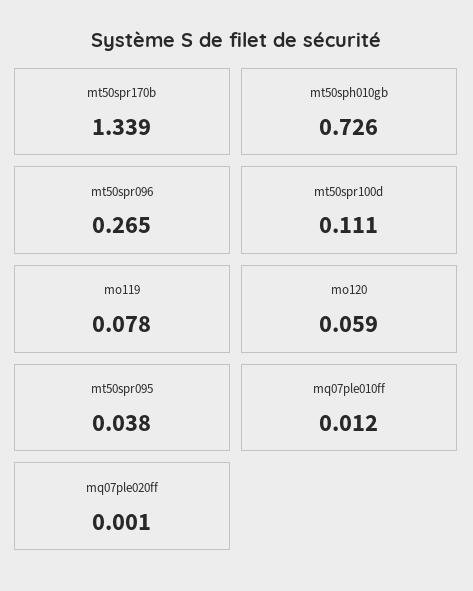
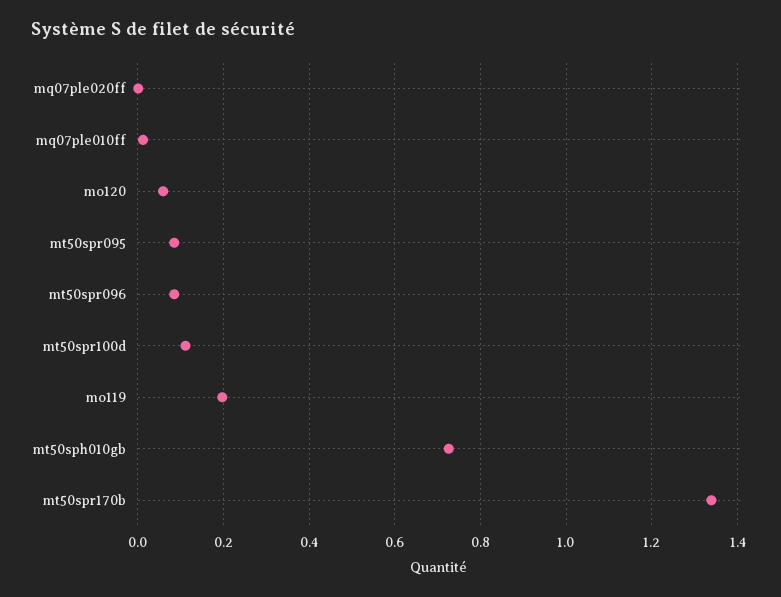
  {
    "mt50spr170b": 1.339,
    "mt50sph010gb": 0.726,
-   "mt50spr096": 0.265,
+   "mt50spr096": 0.08,
    "mt50spr100d": 0.111,
-   "mo119": 0.078,
+   "mo119": 0.2,
    "mo120": 0.059,
-   "mt50spr095": 0.038,
+   "mt50spr095": 0.08,
    "mq07ple010ff": 0.012,
    "mq07ple020ff": 0.001
  }

